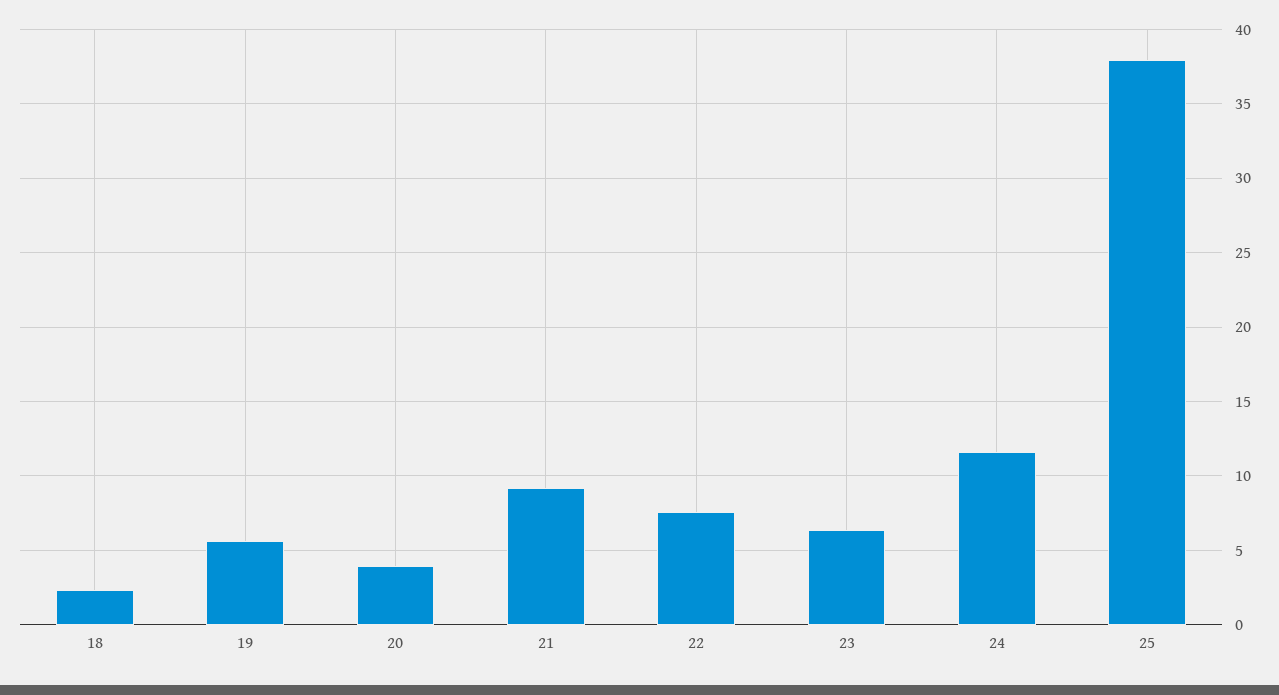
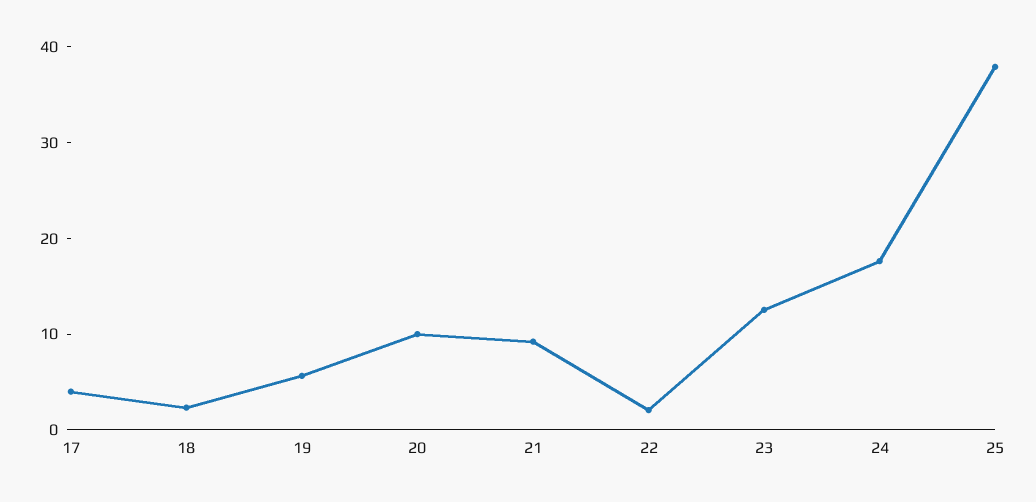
  {
    "18": 2.5,
    "19": 5.5,
-   "20": 4,
+   "20": 10,
    "21": 9,
-   "22": 7.5,
+   "22": 2,
-   "23": 6.5,
+   "23": 12,
-   "24": 11.5,
+   "24": 18,
-   "25": 38
+   "25": 38,
+   "17": 4
  }

